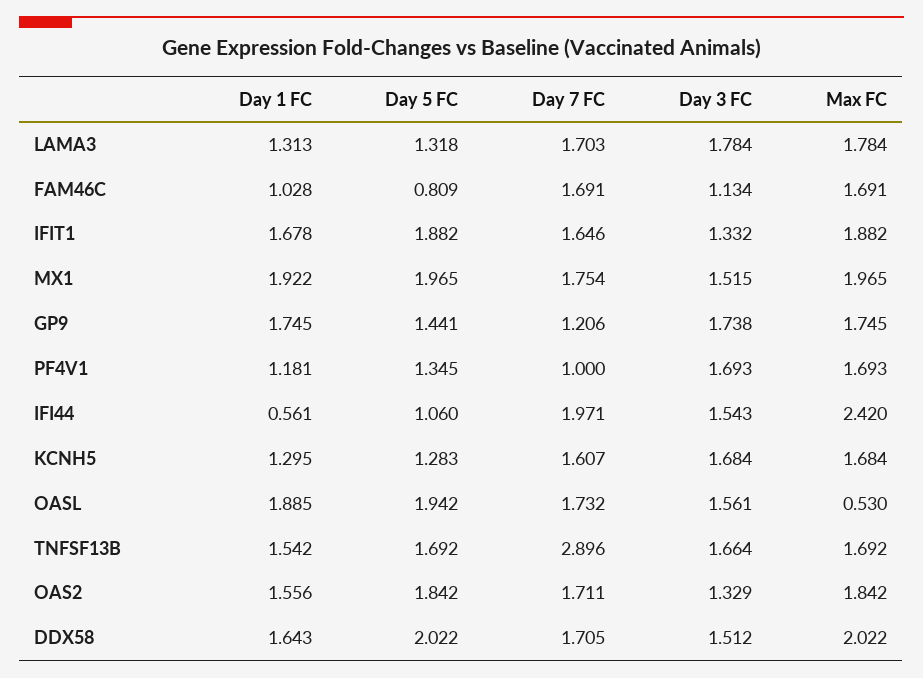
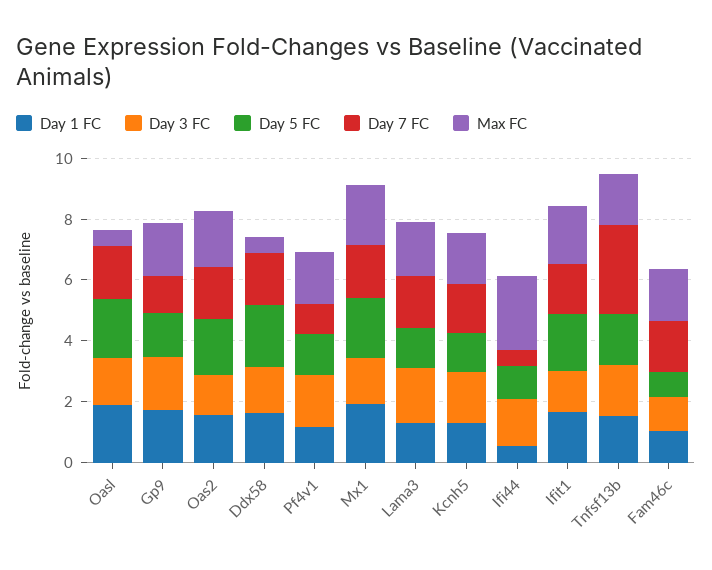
  {
    "Day 1 FC": {
      "LAMA3": 1.313,
      "FAM46C": 1.028,
      "IFIT1": 1.678,
      "MX1": 1.922,
      "GP9": 1.745,
      "PF4V1": 1.181,
      "IFI44": 0.561,
      "KCNH5": 1.295,
      "OASL": 1.885,
      "TNFSF13B": 1.542,
      "OAS2": 1.556,
      "DDX58": 1.643
    },
    "Day 5 FC": {
      "LAMA3": 1.318,
      "FAM46C": 0.809,
      "IFIT1": 1.882,
      "MX1": 1.965,
      "GP9": 1.441,
      "PF4V1": 1.345,
      "IFI44": 1.06,
      "KCNH5": 1.283,
      "OASL": 1.942,
      "TNFSF13B": 1.692,
      "OAS2": 1.842,
      "DDX58": 2.022
    },
    "Day 7 FC": {
      "LAMA3": 1.703,
      "FAM46C": 1.691,
      "IFIT1": 1.646,
      "MX1": 1.754,
      "GP9": 1.206,
      "PF4V1": 1,
-     "IFI44": 1.971,
+     "IFI44": 0.5,
      "KCNH5": 1.607,
      "OASL": 1.732,
      "TNFSF13B": 2.896,
      "OAS2": 1.711,
      "DDX58": 1.705
    },
    "Day 3 FC": {
      "LAMA3": 1.784,
      "FAM46C": 1.134,
      "IFIT1": 1.332,
      "MX1": 1.515,
      "GP9": 1.738,
      "PF4V1": 1.693,
      "IFI44": 1.543,
      "KCNH5": 1.684,
      "OASL": 1.561,
      "TNFSF13B": 1.664,
      "OAS2": 1.329,
      "DDX58": 1.512
    },
    "Max FC": {
      "LAMA3": 1.784,
      "FAM46C": 1.691,
      "IFIT1": 1.882,
      "MX1": 1.965,
      "GP9": 1.745,
      "PF4V1": 1.693,
      "IFI44": 2.42,
      "KCNH5": 1.684,
      "OASL": 0.53,
      "TNFSF13B": 1.692,
      "OAS2": 1.842,
-     "DDX58": 2.022
+     "DDX58": 0.5
    }
  }

